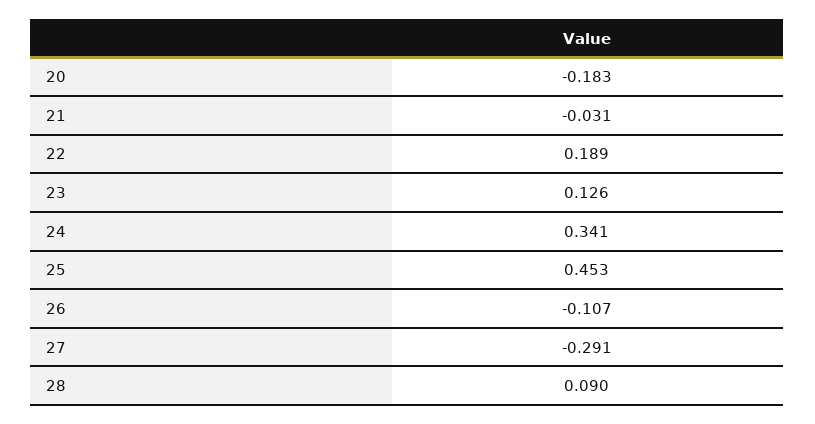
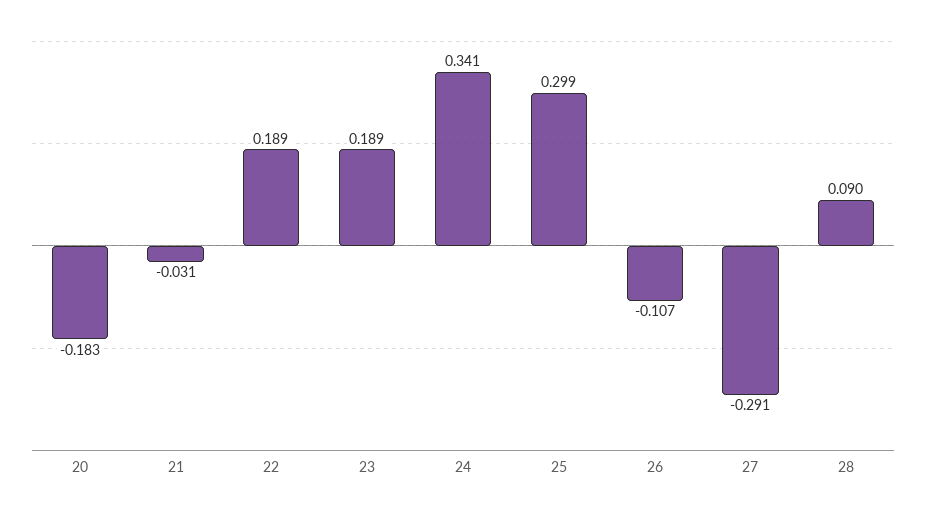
  {
    "20": -0.183,
    "21": -0.031,
    "22": 0.189,
-   "23": 0.126,
+   "23": 0.189,
    "24": 0.341,
-   "25": 0.453,
+   "25": 0.299,
    "26": -0.107,
    "27": -0.291,
    "28": 0.09
  }

